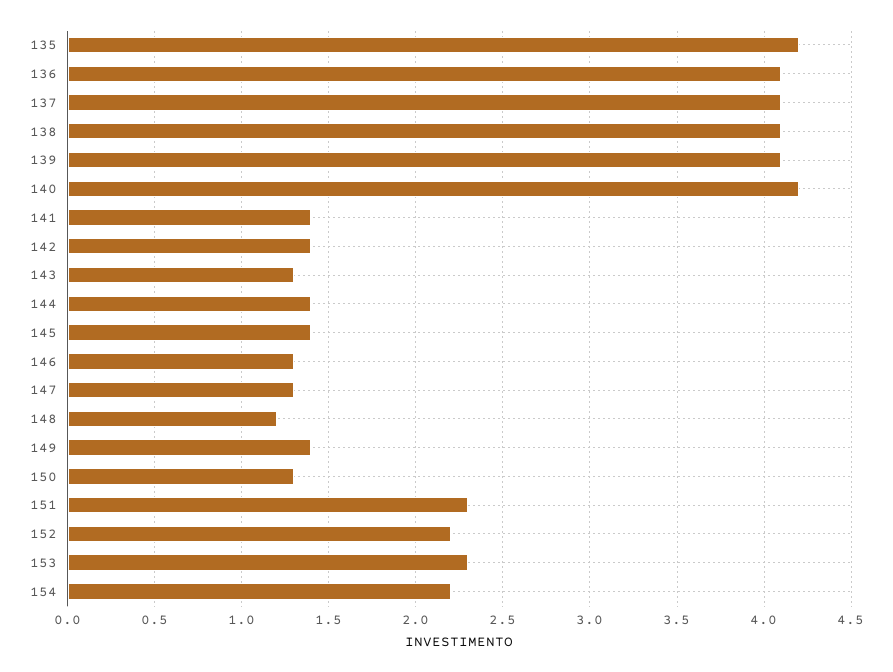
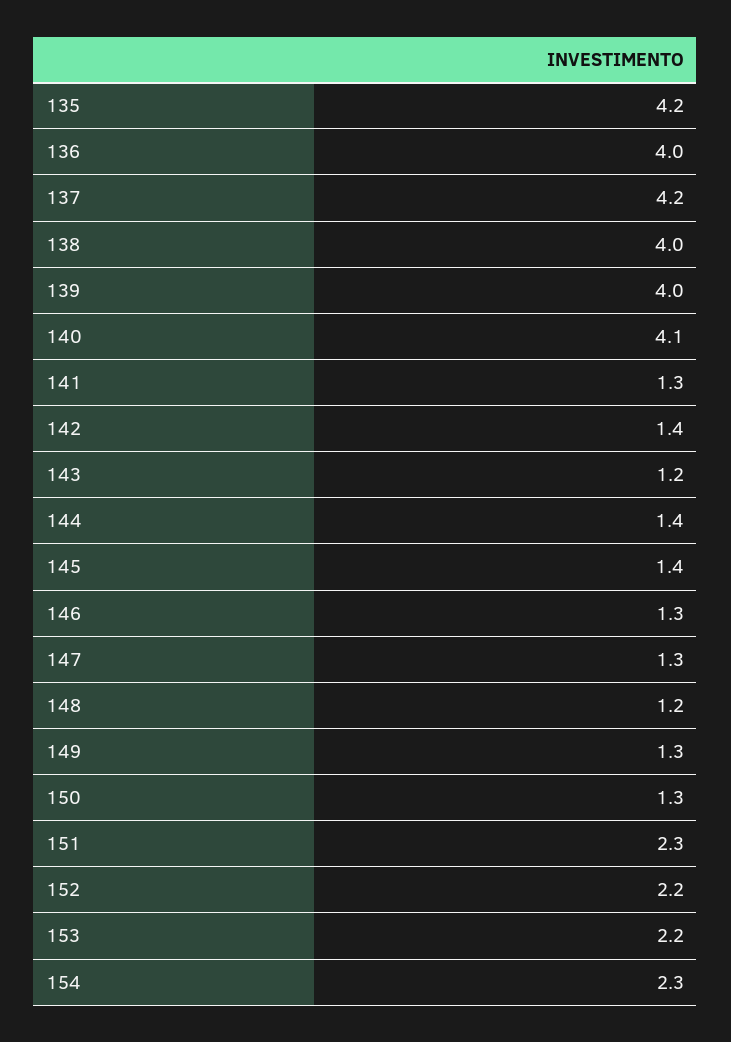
  {
    "135": 4.2,
-   "136": 4.1,
+   "136": 4,
-   "137": 4.1,
+   "137": 4.2,
-   "138": 4.1,
+   "138": 4,
-   "139": 4.1,
+   "139": 4,
-   "140": 4.2,
+   "140": 4.1,
-   "141": 1.4,
+   "141": 1.3,
    "142": 1.4,
-   "143": 1.3,
+   "143": 1.2,
    "144": 1.4,
    "145": 1.4,
    "146": 1.3,
    "147": 1.3,
    "148": 1.2,
-   "149": 1.4,
+   "149": 1.3,
    "150": 1.3,
    "151": 2.3,
    "152": 2.2,
-   "153": 2.3,
+   "153": 2.2,
-   "154": 2.2
+   "154": 2.3
  }

